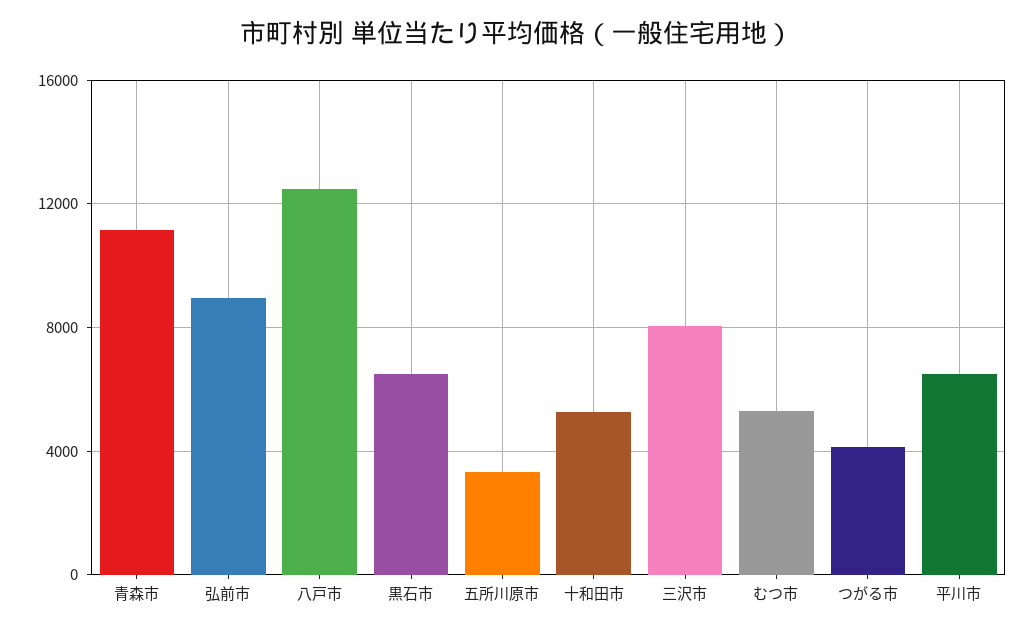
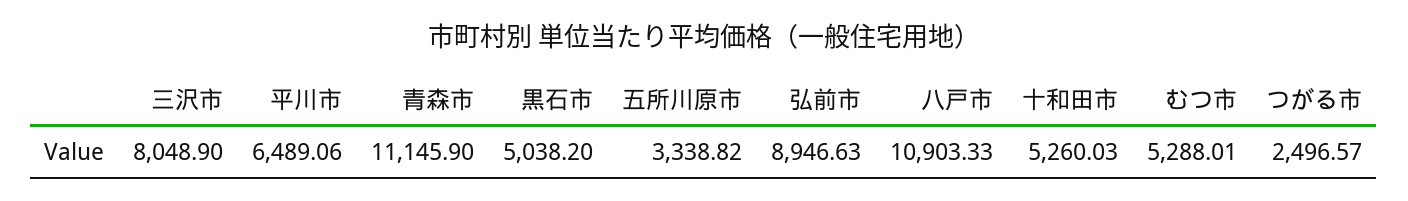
  {
    "青森市": 11145.9,
    "弘前市": 8946.63,
-   "八戸市": 12500,
+   "八戸市": 10903.33,
-   "黒石市": 6500,
+   "黒石市": 5038.2,
    "五所川原市": 3338.82,
    "十和田市": 5260.03,
    "三沢市": 8048.9,
    "むつ市": 5288.01,
-   "つがる市": 4000,
+   "つがる市": 2496.57,
    "平川市": 6489.06
  }

